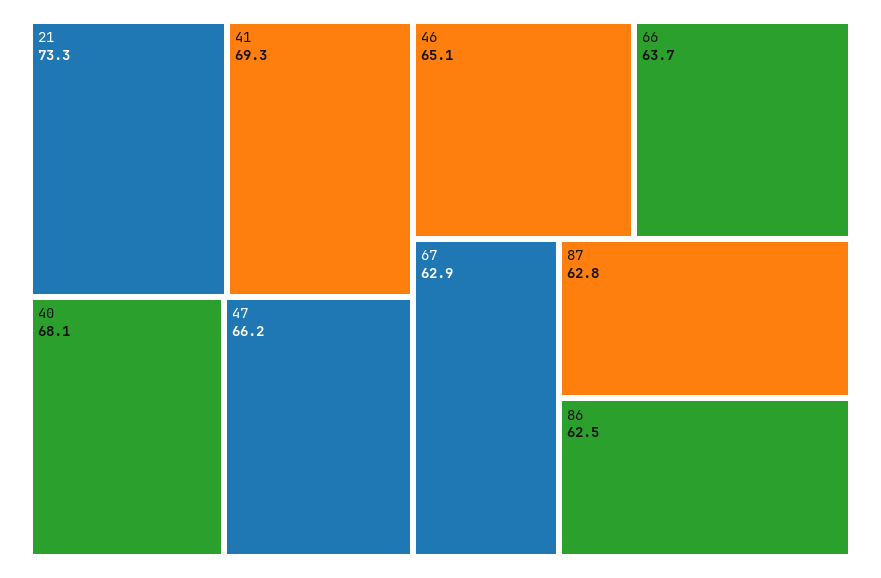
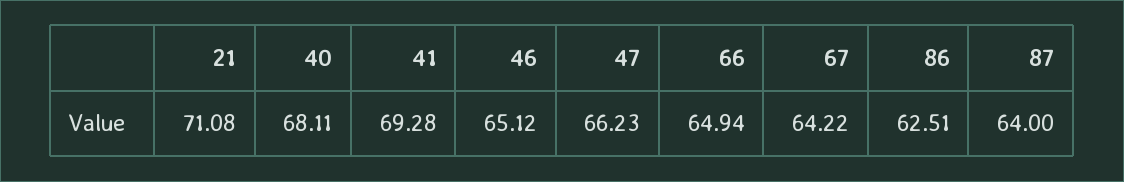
  {
-   "21": 73.3,
+   "21": 71.08,
    "41": 69.28,
    "40": 68.11,
    "47": 66.23,
    "46": 65.12,
-   "66": 63.7,
+   "66": 64.94,
-   "67": 62.9,
+   "67": 64.22,
-   "87": 62.8,
+   "87": 64,
    "86": 62.51
  }

